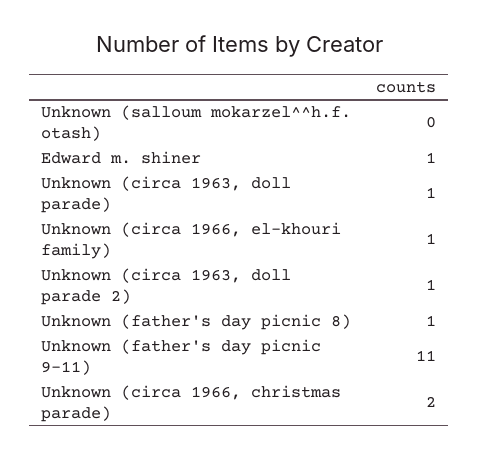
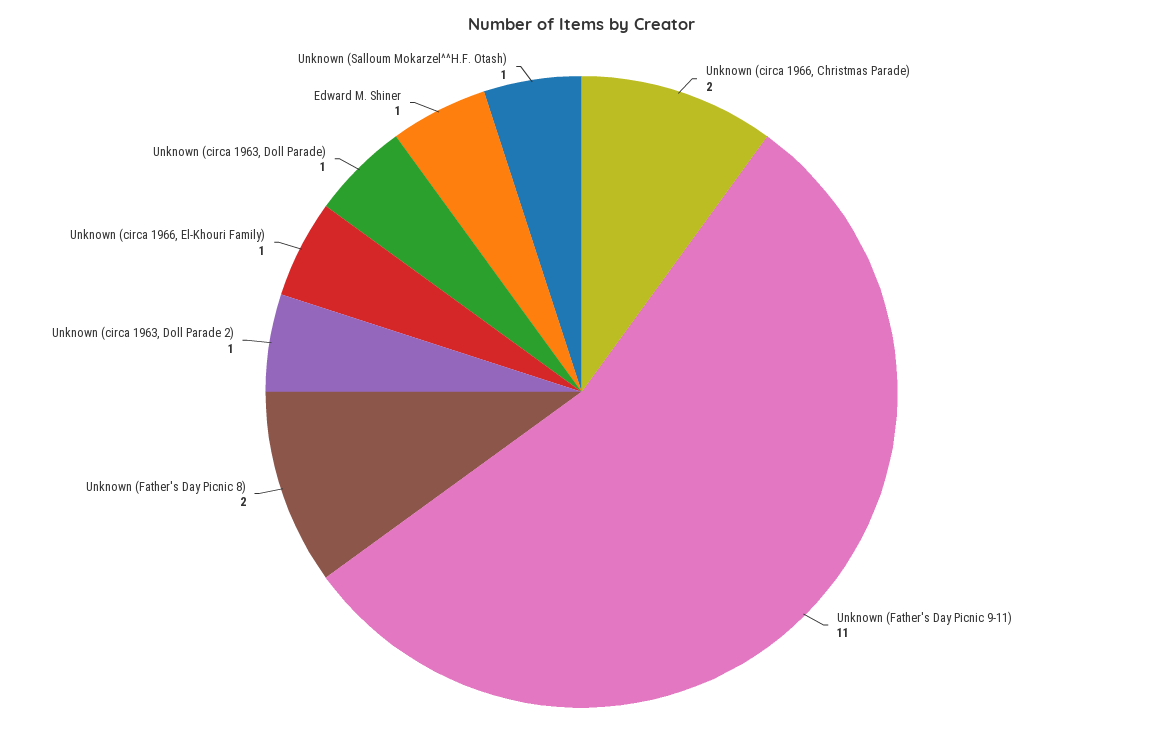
  {
-   "Unknown (salloum mokarzel^^h.f. otash)": 0,
+   "Unknown (salloum mokarzel^^h.f. otash)": 1,
    "Edward m. shiner": 1,
    "Unknown (circa 1963, doll parade)": 1,
    "Unknown (circa 1966, el-khouri family)": 1,
    "Unknown (circa 1963, doll parade 2)": 1,
-   "Unknown (father's day picnic 8)": 1,
+   "Unknown (father's day picnic 8)": 2,
    "Unknown (father's day picnic 9-11)": 11,
    "Unknown (circa 1966, christmas parade)": 2
  }

